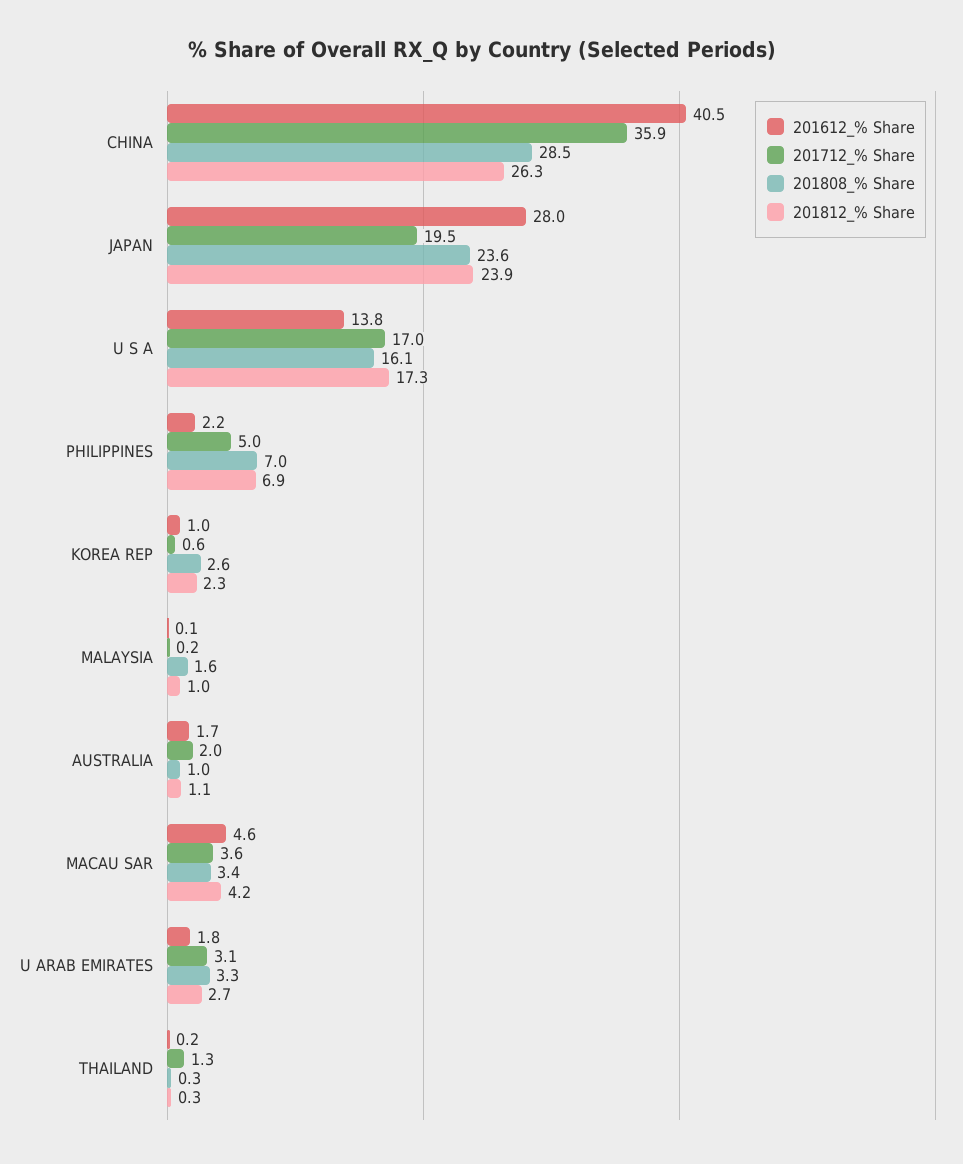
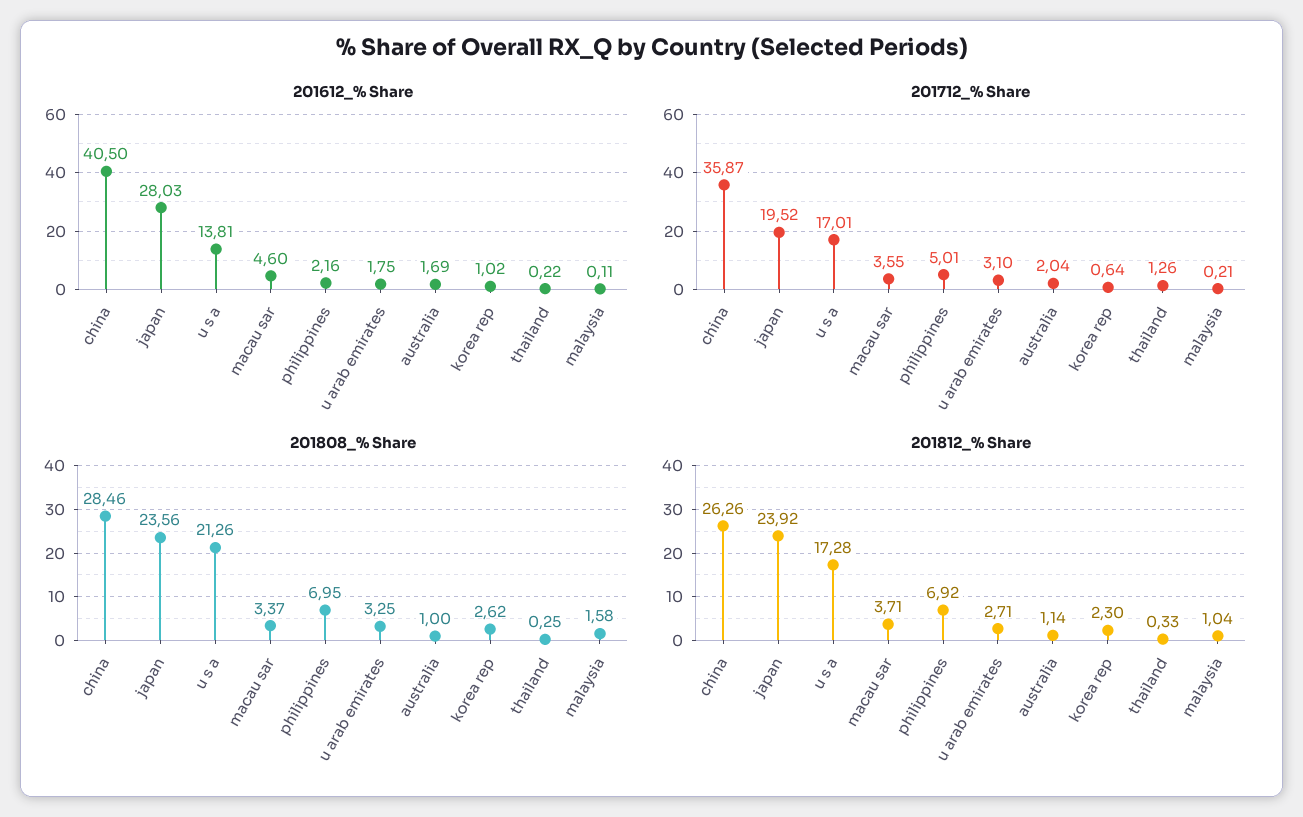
  {
    "201612_% Share": {
      "CHINA": 40.5,
      "JAPAN": 28.03,
      "U S A": 13.81,
      "PHILIPPINES": 2.16,
      "KOREA REP": 1.02,
      "MALAYSIA": 0.11,
      "AUSTRALIA": 1.69,
      "MACAU SAR": 4.6,
      "U ARAB EMIRATES": 1.75,
      "THAILAND": 0.22
    },
    "201712_% Share": {
      "CHINA": 35.87,
      "JAPAN": 19.52,
      "U S A": 17.01,
      "PHILIPPINES": 5.01,
      "KOREA REP": 0.64,
      "MALAYSIA": 0.21,
      "AUSTRALIA": 2.04,
      "MACAU SAR": 3.55,
      "U ARAB EMIRATES": 3.1,
      "THAILAND": 1.26
    },
    "201808_% Share": {
      "CHINA": 28.46,
      "JAPAN": 23.56,
-     "U S A": 16.1,
+     "U S A": 21.26,
      "PHILIPPINES": 6.95,
      "KOREA REP": 2.62,
      "MALAYSIA": 1.58,
      "AUSTRALIA": 1,
      "MACAU SAR": 3.37,
      "U ARAB EMIRATES": 3.25,
      "THAILAND": 0.25
    },
    "201812_% Share": {
      "CHINA": 26.26,
      "JAPAN": 23.92,
      "U S A": 17.28,
      "PHILIPPINES": 6.92,
      "KOREA REP": 2.3,
      "MALAYSIA": 1.04,
      "AUSTRALIA": 1.14,
-     "MACAU SAR": 4.2,
+     "MACAU SAR": 3.71,
      "U ARAB EMIRATES": 2.71,
      "THAILAND": 0.33
    }
  }

